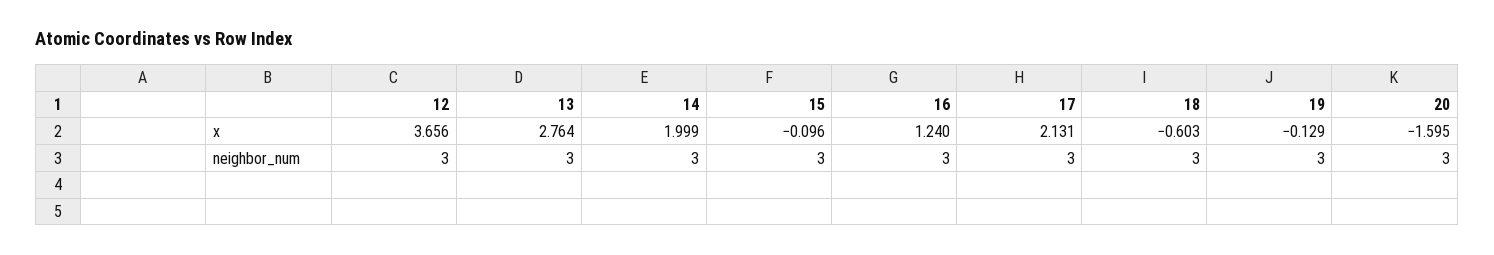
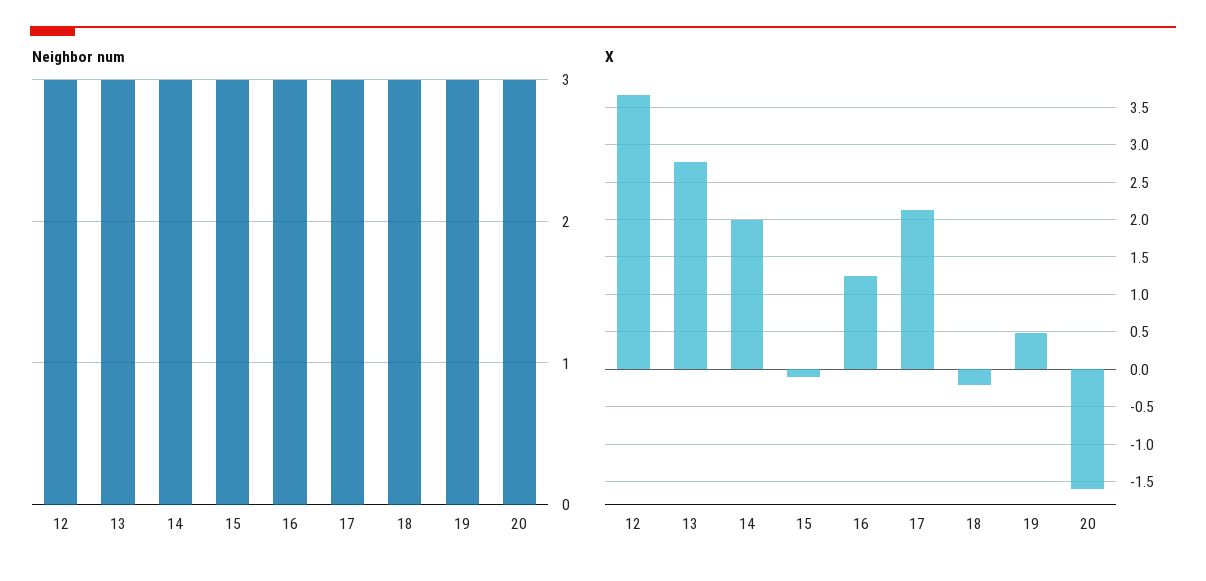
  {
    "x": {
      "12": 3.656,
      "13": 2.764,
      "14": 1.999,
      "15": -0.096,
      "16": 1.24,
      "17": 2.131,
-     "18": -0.603,
+     "18": -0.2,
-     "19": -0.129,
+     "19": 0.5,
      "20": -1.595
    },
    "neighbor_num": {
      "12": 3,
      "13": 3,
      "14": 3,
      "15": 3,
      "16": 3,
      "17": 3,
      "18": 3,
      "19": 3,
      "20": 3
    }
  }

